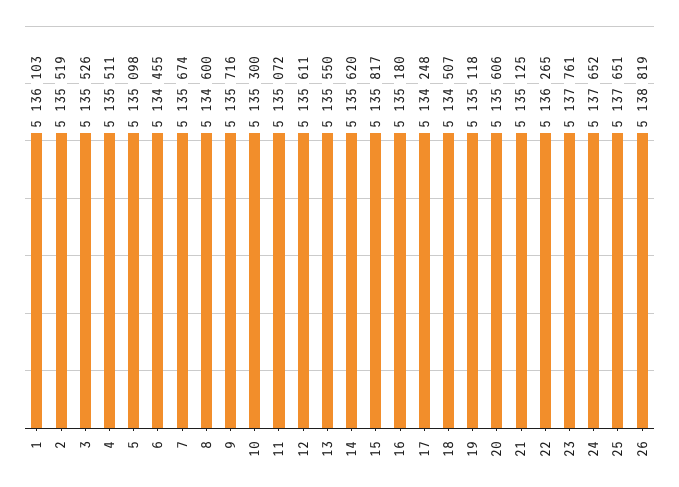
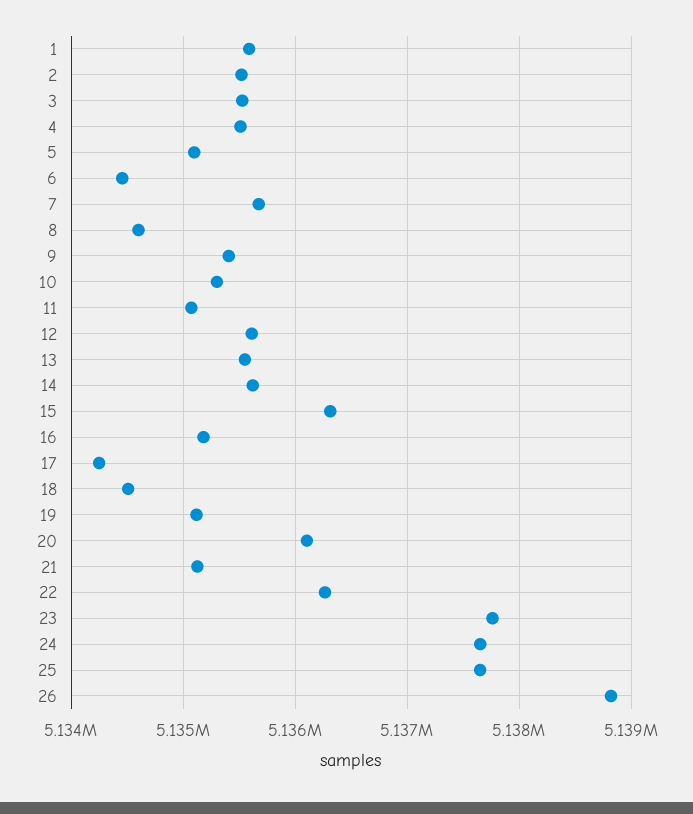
  {
-   "1": 5136103,
+   "1": 5135600,
    "2": 5135519,
    "3": 5135526,
    "4": 5135511,
    "5": 5135098,
    "6": 5134455,
    "7": 5135674,
    "8": 5134600,
-   "9": 5135716,
+   "9": 5135400,
    "10": 5135300,
    "11": 5135072,
    "12": 5135611,
    "13": 5135550,
    "14": 5135620,
-   "15": 5135817,
+   "15": 5136300,
    "16": 5135180,
    "17": 5134248,
    "18": 5134507,
    "19": 5135118,
-   "20": 5135606,
+   "20": 5136100,
    "21": 5135125,
    "22": 5136265,
    "23": 5137761,
    "24": 5137652,
    "25": 5137651,
    "26": 5138819
  }

